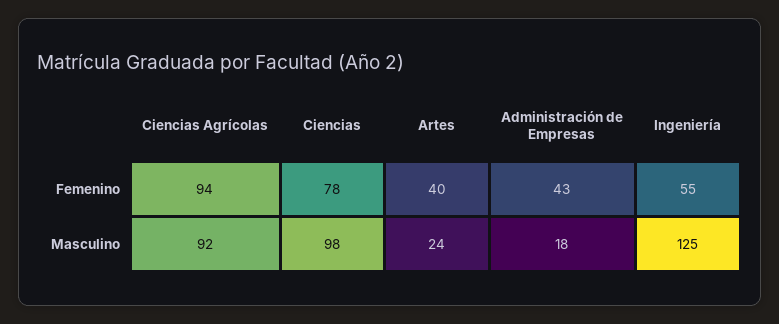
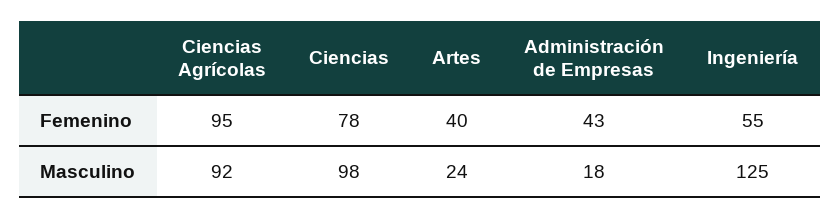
  {
    "Ciencias Agrícolas": {
-     "Femenino": 94,
+     "Femenino": 95,
      "Masculino": 92
    },
    "Ciencias": {
      "Femenino": 78,
      "Masculino": 98
    },
    "Artes": {
      "Femenino": 40,
      "Masculino": 24
    },
    "Administración de Empresas": {
      "Femenino": 43,
      "Masculino": 18
    },
    "Ingeniería": {
      "Femenino": 55,
      "Masculino": 125
    }
  }

